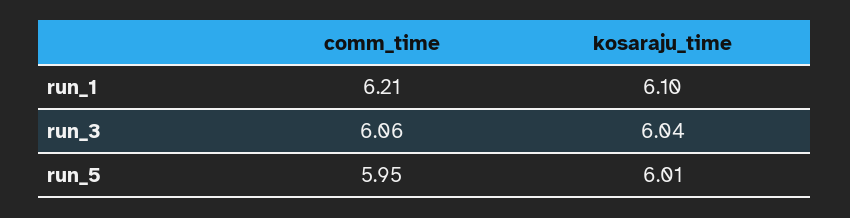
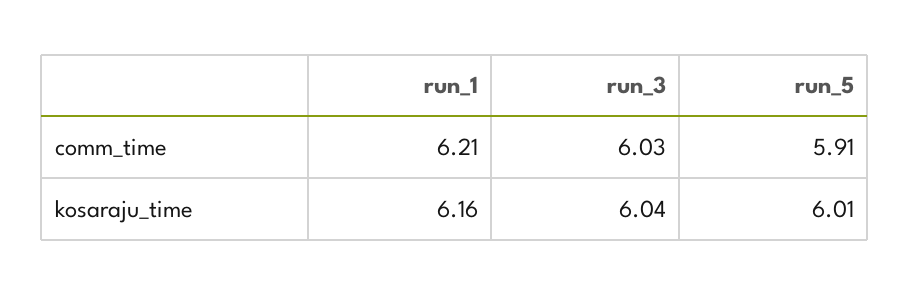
  {
    "comm_time": {
      "run_1": 6.21,
-     "run_3": 6.06,
+     "run_3": 6.03,
-     "run_5": 5.95
+     "run_5": 5.91
    },
    "kosaraju_time": {
-     "run_1": 6.1,
+     "run_1": 6.16,
      "run_3": 6.04,
      "run_5": 6.01
    }
  }

